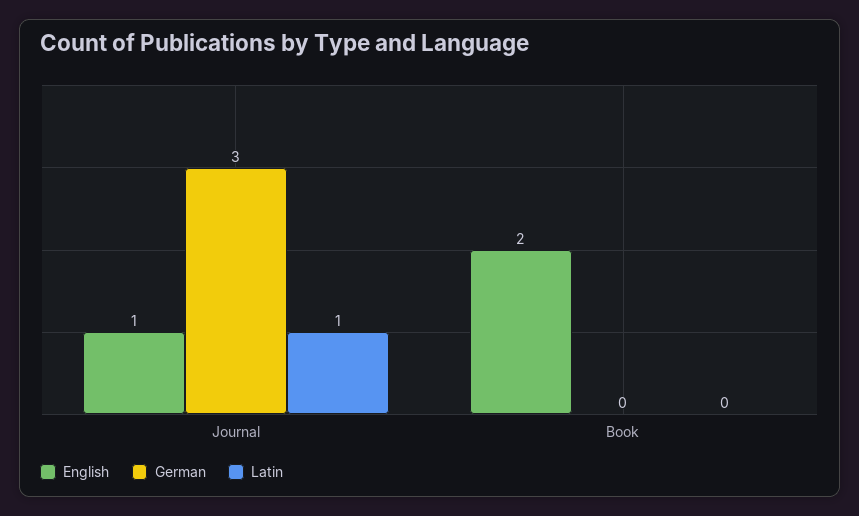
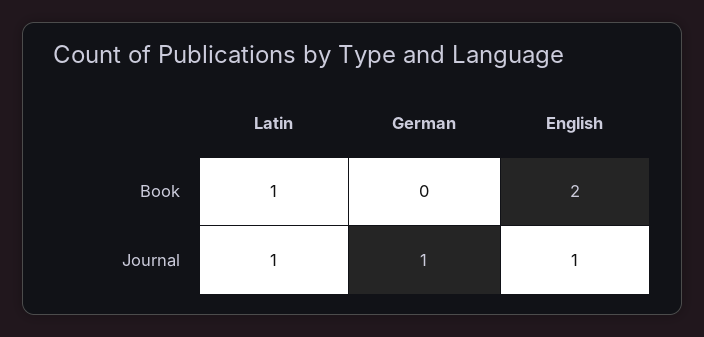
  {
    "English": {
      "Journal": 1,
      "Book": 2
    },
    "German": {
-     "Journal": 3,
+     "Journal": 1,
      "Book": 0
    },
    "Latin": {
      "Journal": 1,
-     "Book": 0
+     "Book": 1
    }
  }

